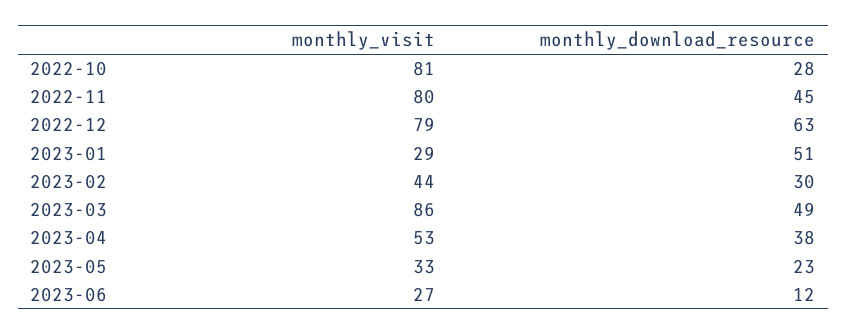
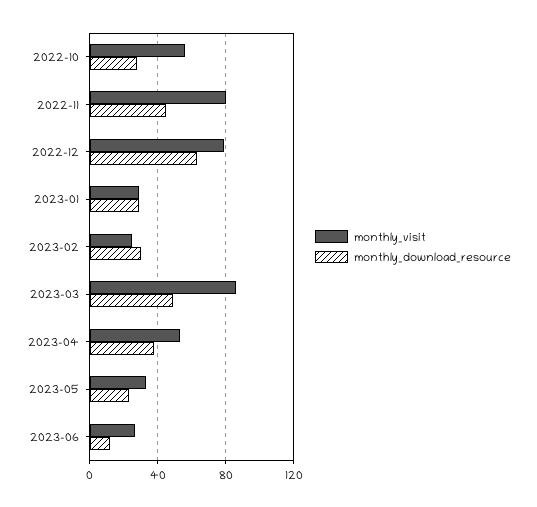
  {
    "monthly_visit": {
-     "2022-10": 81,
+     "2022-10": 55,
      "2022-11": 80,
      "2022-12": 79,
      "2023-01": 29,
-     "2023-02": 44,
+     "2023-02": 25,
      "2023-03": 86,
      "2023-04": 53,
      "2023-05": 33,
      "2023-06": 27
    },
    "monthly_download_resource": {
      "2022-10": 28,
      "2022-11": 45,
      "2022-12": 63,
-     "2023-01": 51,
+     "2023-01": 30,
      "2023-02": 30,
      "2023-03": 49,
      "2023-04": 38,
      "2023-05": 23,
      "2023-06": 12
    }
  }

